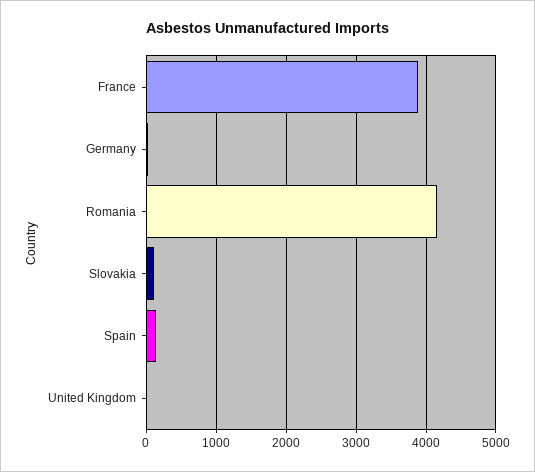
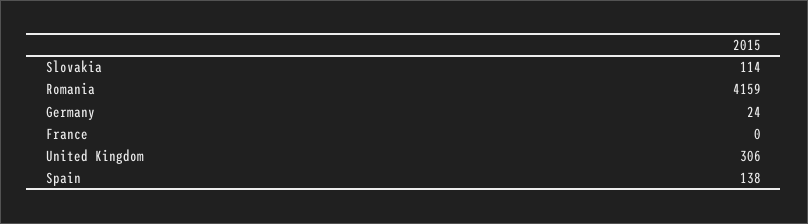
  {
-   "France": 3900,
+   "France": 0,
    "Germany": 24,
    "Romania": 4159,
    "Slovakia": 114,
    "Spain": 138,
-   "United Kingdom": 0
+   "United Kingdom": 306
  }

